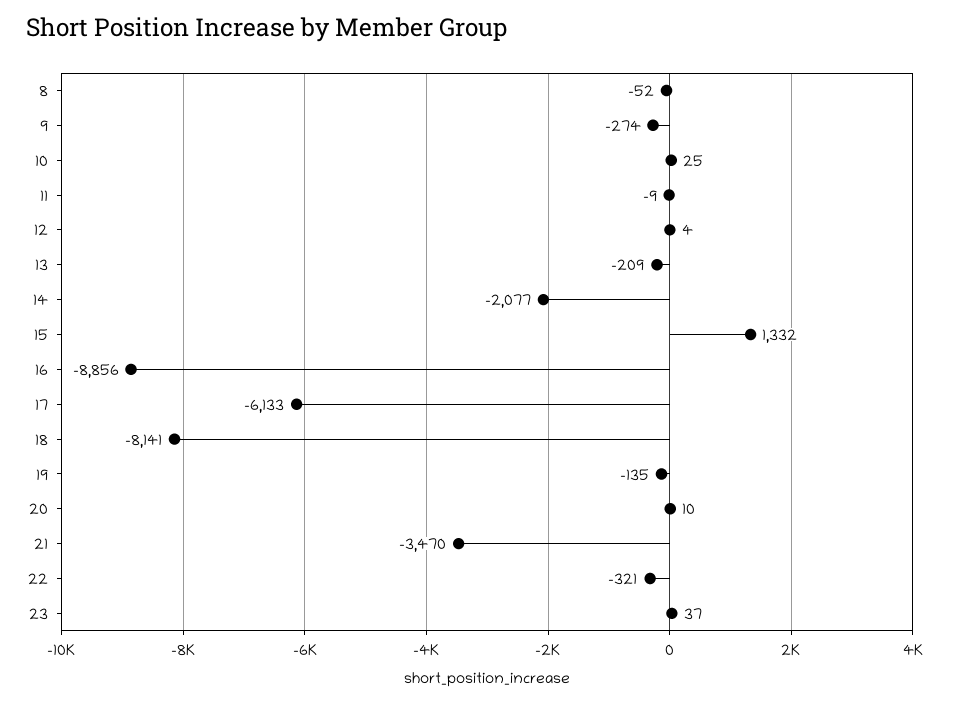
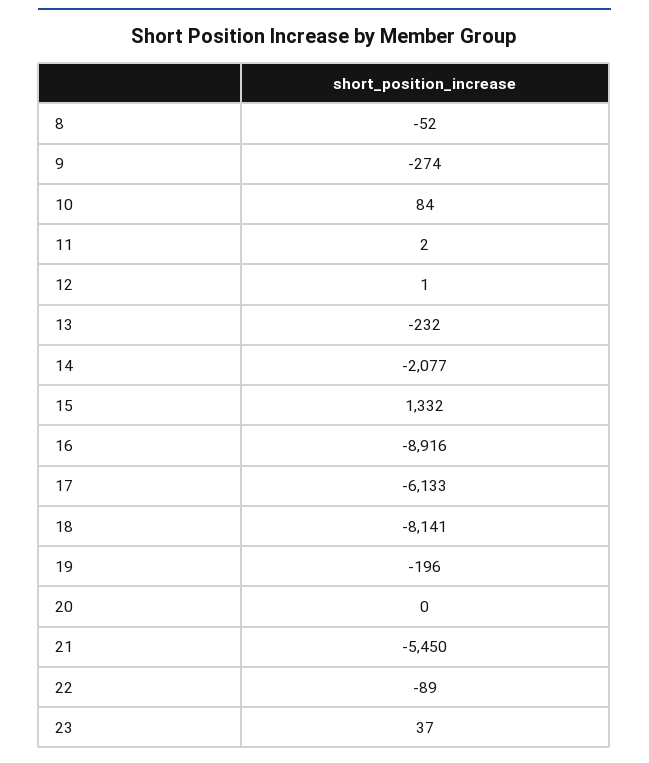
  {
    "8": -52,
    "9": -274,
-   "10": 25,
+   "10": 84,
-   "11": -9,
+   "11": 2,
-   "12": 4,
+   "12": 1,
-   "13": -209,
+   "13": -232,
    "14": -2077,
    "15": 1332,
-   "16": -8856,
+   "16": -8916,
    "17": -6133,
    "18": -8141,
-   "19": -135,
+   "19": -196,
-   "20": 10,
+   "20": 0,
-   "21": -3470,
+   "21": -5450,
-   "22": -321,
+   "22": -89,
    "23": 37
  }

